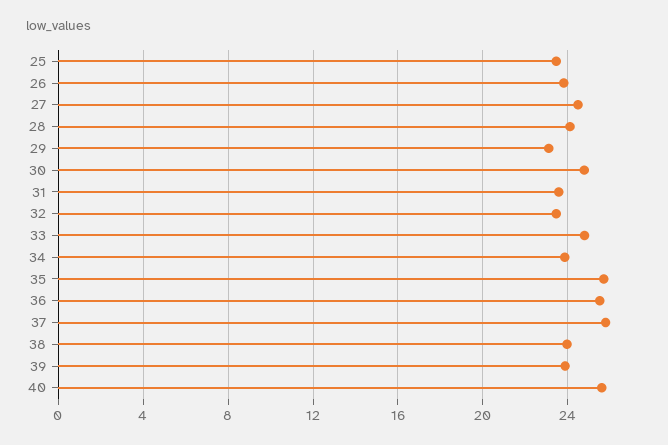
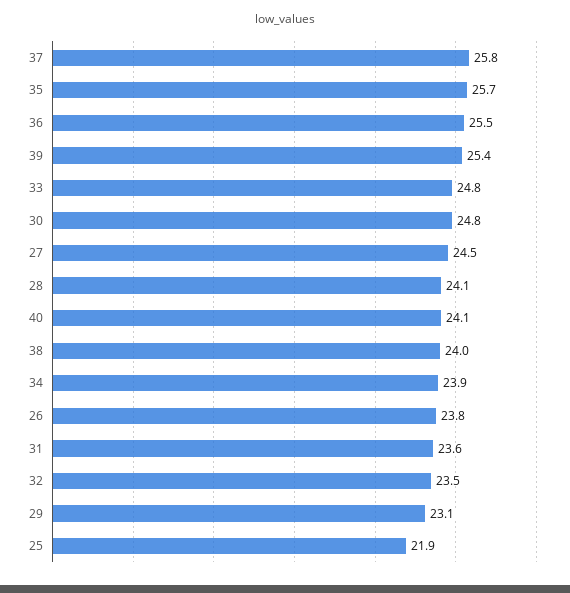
  {
-   "25": 23.5,
+   "25": 21.9,
    "26": 23.8,
    "27": 24.5,
    "28": 24.1,
    "29": 23.1,
    "30": 24.8,
    "31": 23.6,
    "32": 23.5,
    "33": 24.8,
    "34": 23.9,
    "35": 25.7,
    "36": 25.5,
    "37": 25.8,
    "38": 24,
-   "39": 24,
+   "39": 25.4,
-   "40": 25.5
+   "40": 24.1
  }

